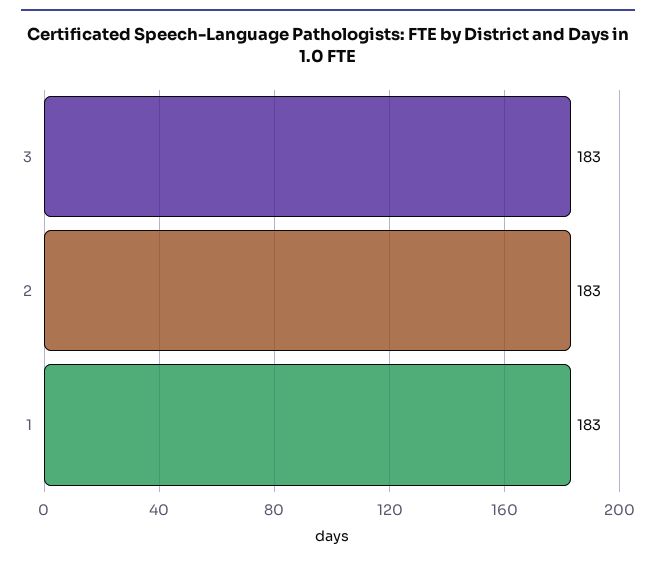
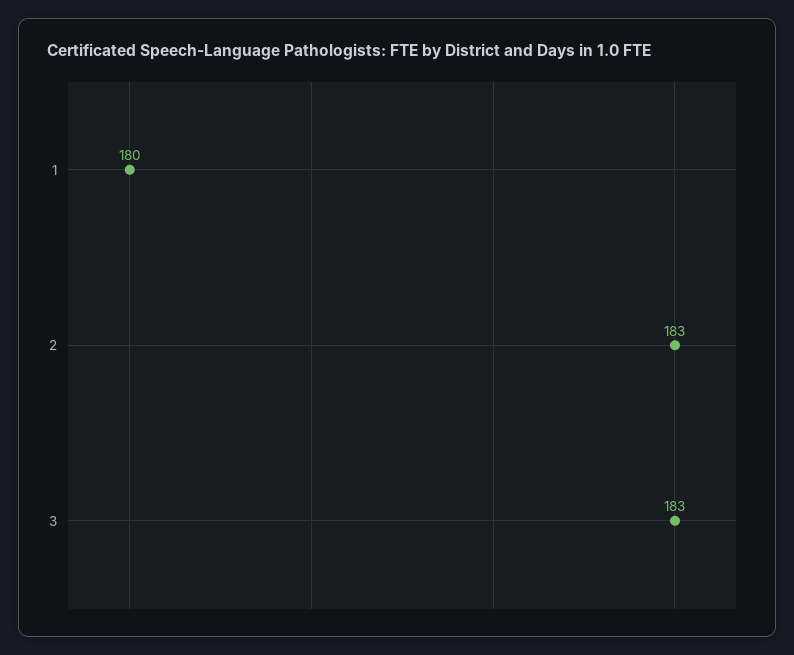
  {
    "3": 183,
    "2": 183,
-   "1": 183
+   "1": 180
  }

